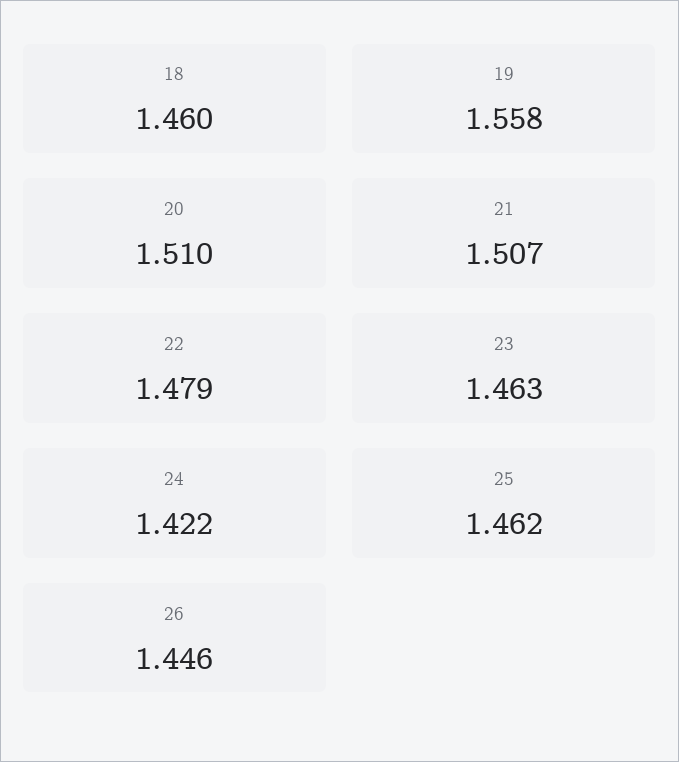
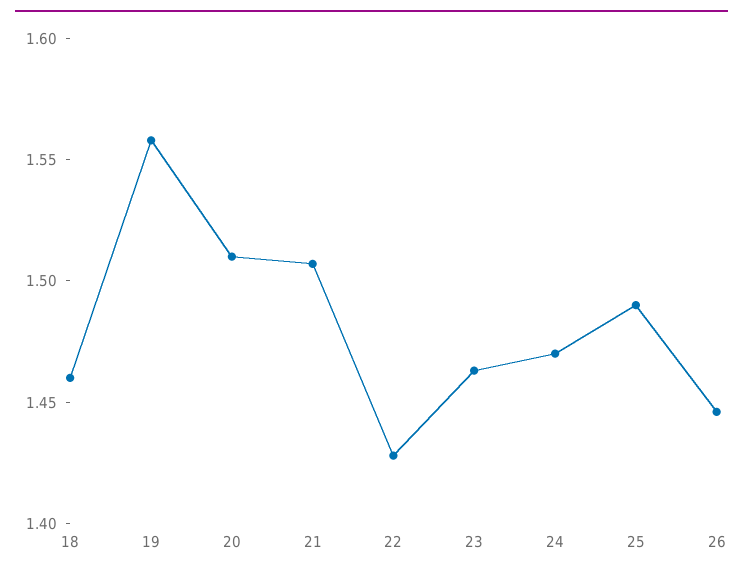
  {
    "18": 1.46,
    "19": 1.558,
    "20": 1.51,
    "21": 1.507,
-   "22": 1.479,
+   "22": 1.43,
    "23": 1.463,
-   "24": 1.422,
+   "24": 1.47,
-   "25": 1.462,
+   "25": 1.49,
    "26": 1.446
  }

